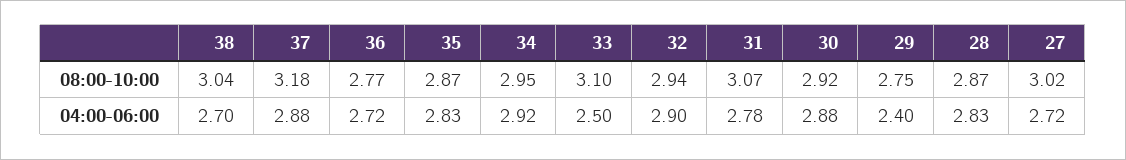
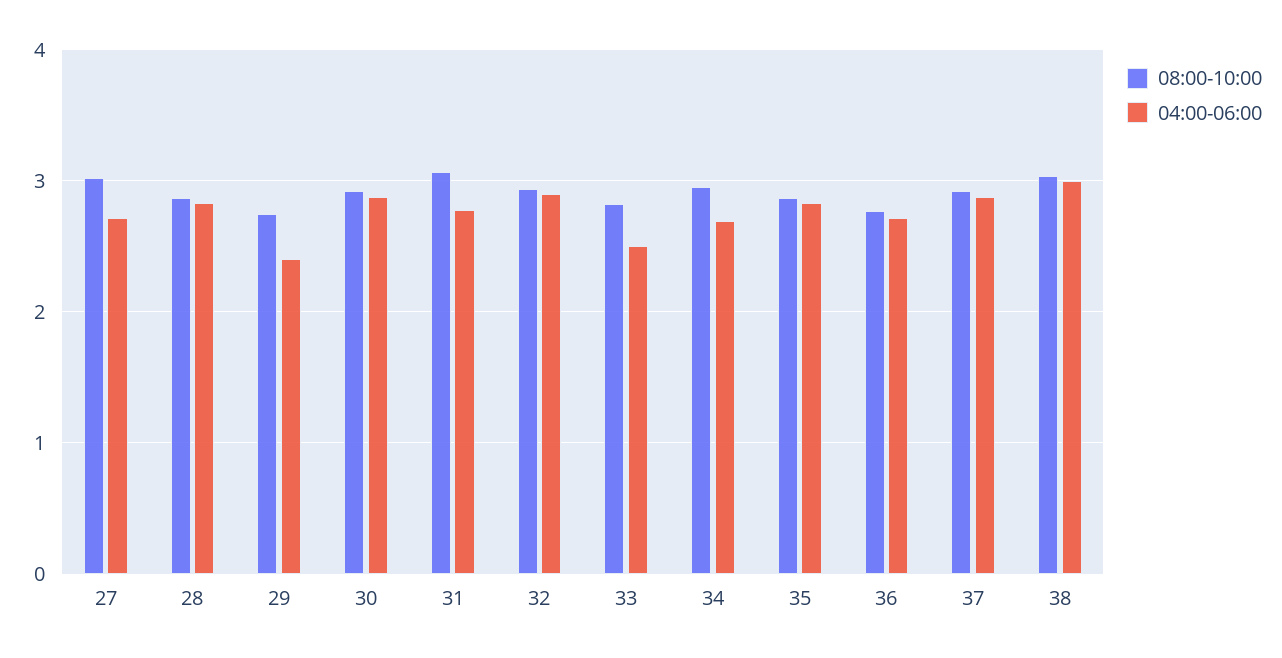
  {
    "08:00-10:00": {
      "38": 3.04,
-     "37": 3.18,
+     "37": 2.9,
      "36": 2.77,
      "35": 2.87,
      "34": 2.95,
-     "33": 3.1,
+     "33": 2.8,
      "32": 2.94,
      "31": 3.07,
      "30": 2.92,
      "29": 2.75,
      "28": 2.87,
      "27": 3.02
    },
    "04:00-06:00": {
-     "38": 2.7,
+     "38": 3,
      "37": 2.88,
      "36": 2.72,
      "35": 2.83,
-     "34": 2.92,
+     "34": 2.7,
      "33": 2.5,
      "32": 2.9,
      "31": 2.78,
      "30": 2.88,
      "29": 2.4,
      "28": 2.83,
      "27": 2.72
    }
  }

